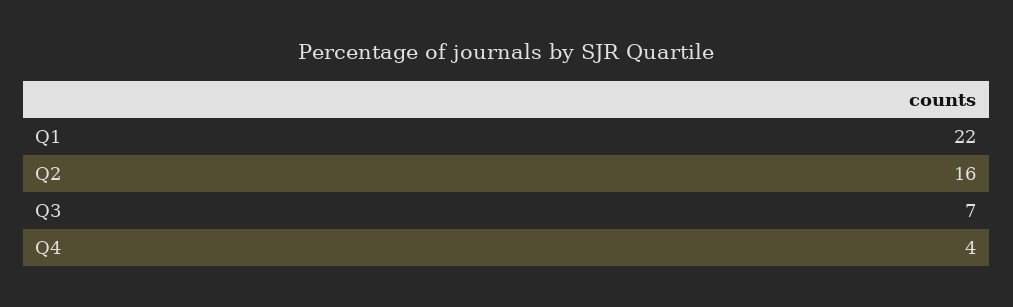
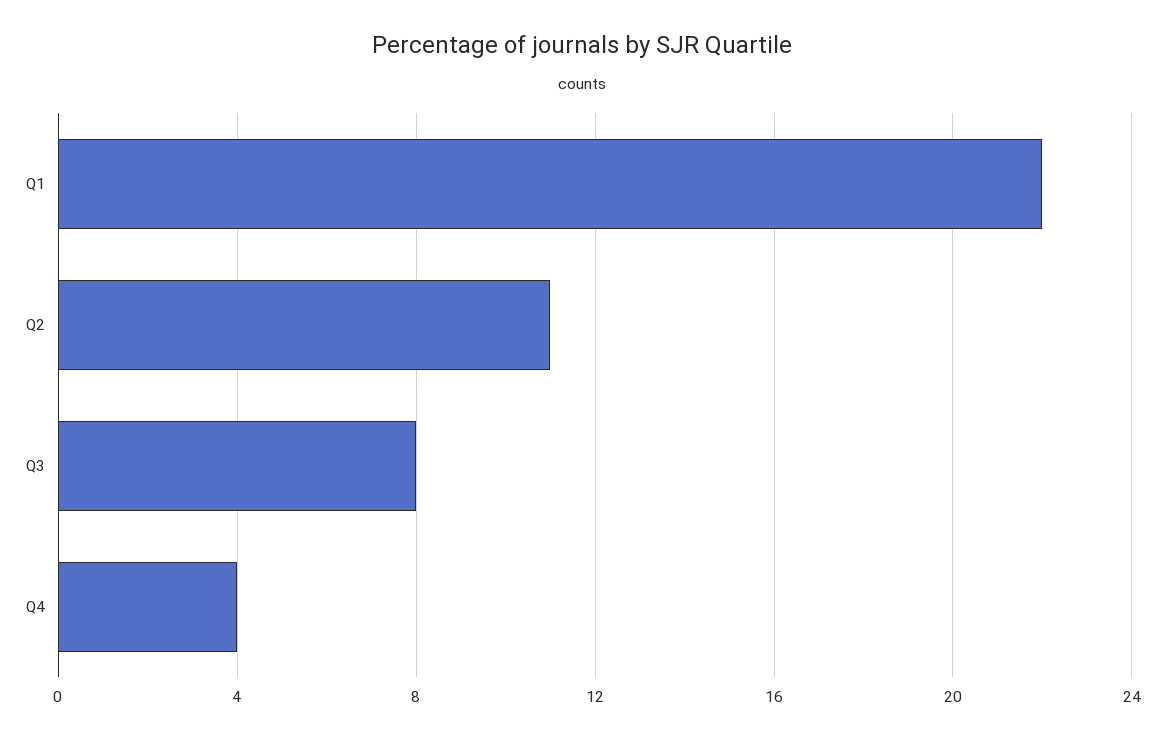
  {
    "Q1": 22,
-   "Q2": 16,
+   "Q2": 11,
-   "Q3": 7,
+   "Q3": 8,
    "Q4": 4
  }

